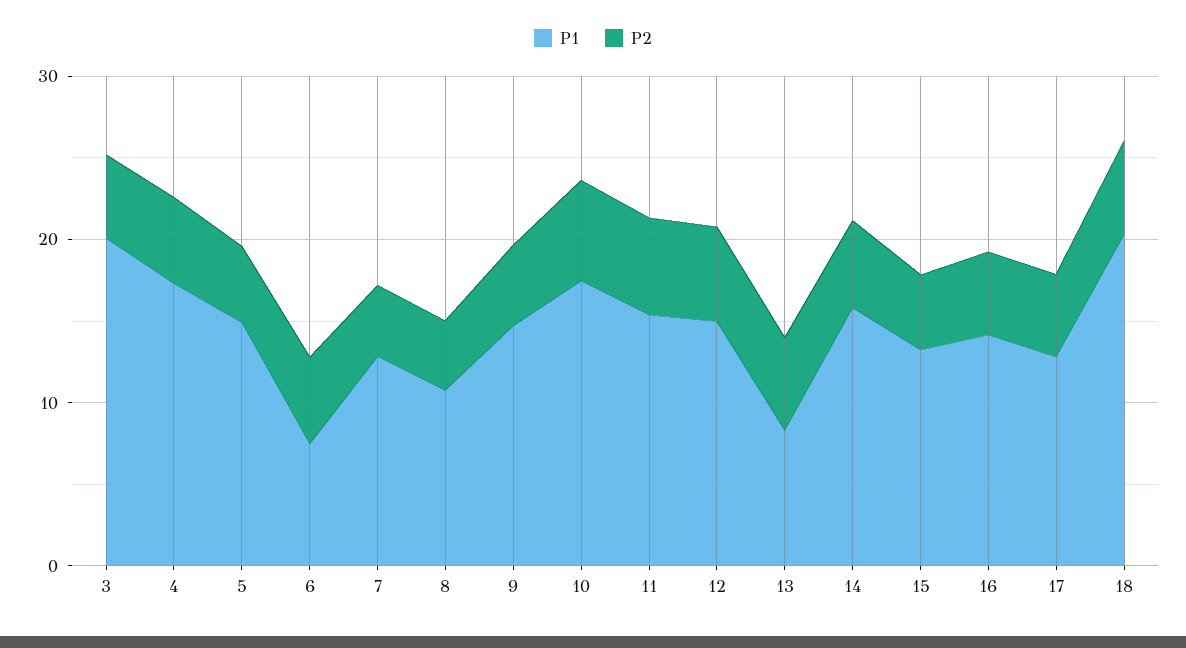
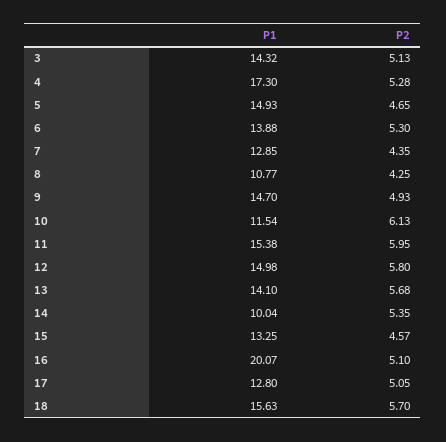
  {
    "P1": {
-     "3": 20,
+     "3": 14.32,
      "4": 17.3,
      "5": 14.93,
-     "6": 8,
+     "6": 13.88,
      "7": 12.85,
      "8": 10.77,
      "9": 14.7,
-     "10": 18,
+     "10": 11.54,
      "11": 15.38,
      "12": 14.98,
-     "13": 8,
+     "13": 14.1,
-     "14": 16,
+     "14": 10.04,
      "15": 13.25,
-     "16": 14,
+     "16": 20.07,
      "17": 12.8,
-     "18": 20
+     "18": 15.63
    },
    "P2": {
      "3": 5.13,
      "4": 5.28,
      "5": 4.65,
      "6": 5.3,
      "7": 4.35,
      "8": 4.25,
      "9": 4.93,
      "10": 6.13,
      "11": 5.95,
      "12": 5.8,
      "13": 5.68,
      "14": 5.35,
      "15": 4.57,
      "16": 5.1,
      "17": 5.05,
      "18": 5.7
    }
  }

